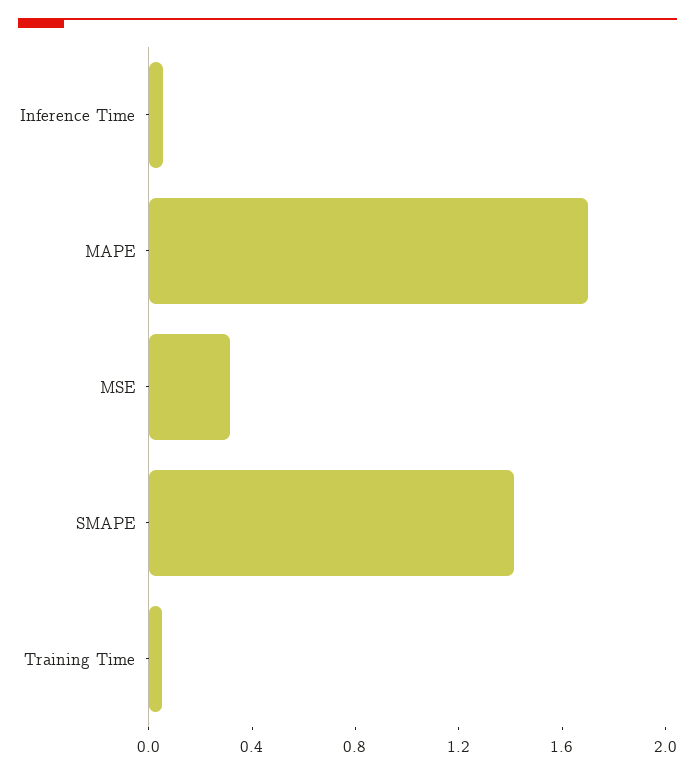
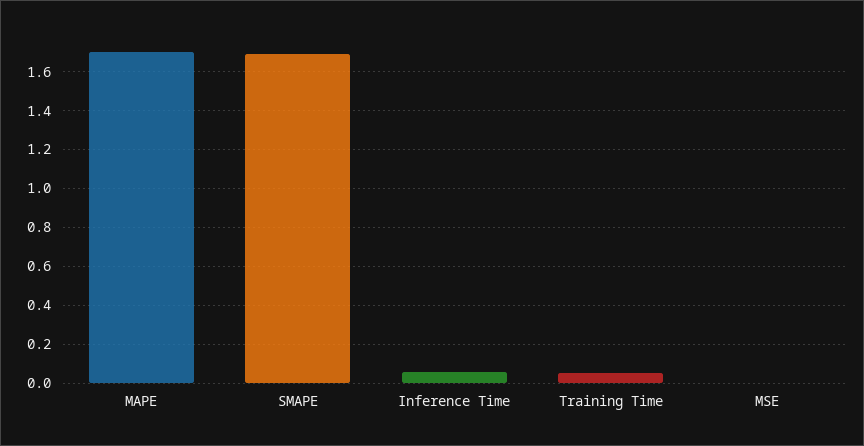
  {
    "Inference Time": 0.05,
    "MAPE": 1.7,
-   "MSE": 0.3,
+   "MSE": 0,
-   "SMAPE": 1.4,
+   "SMAPE": 1.7,
    "Training Time": 0.05
  }

